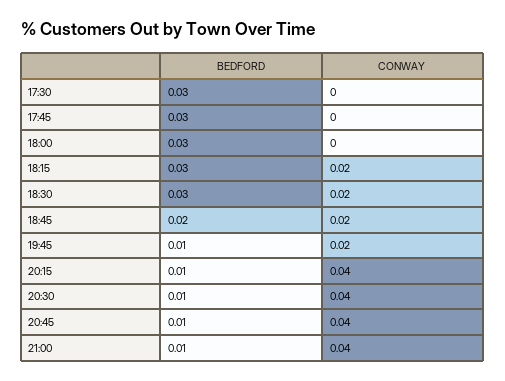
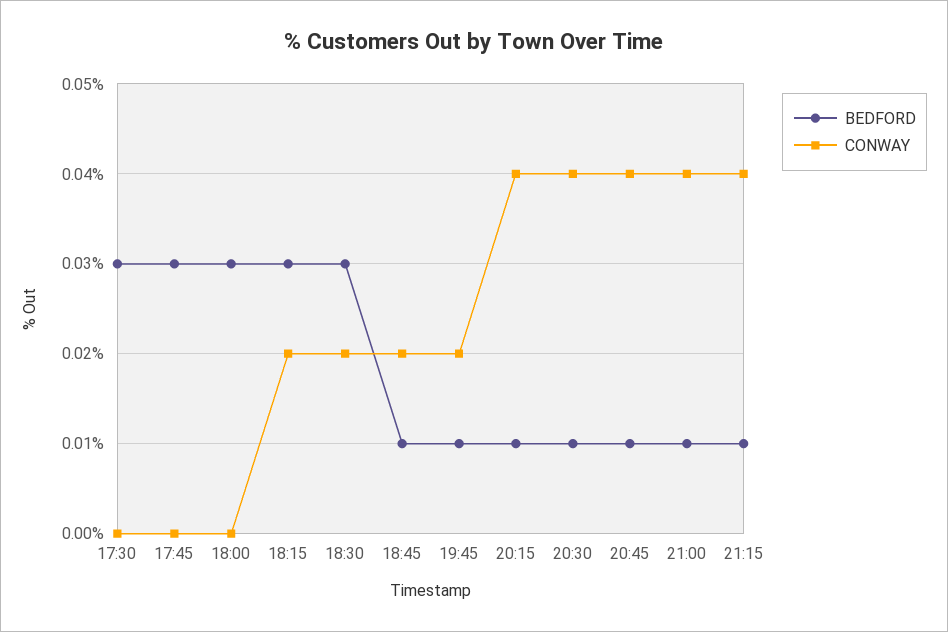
  {
    "BEDFORD": {
      "17:30": 0.03,
      "17:45": 0.03,
      "18:00": 0.03,
      "18:15": 0.03,
      "18:30": 0.03,
-     "18:45": 0.02,
+     "18:45": 0.01,
      "19:45": 0.01,
      "20:15": 0.01,
      "20:30": 0.01,
      "20:45": 0.01,
-     "21:00": 0.01
+     "21:00": 0.01,
+     "21:15": 0.01
    },
    "CONWAY": {
      "17:30": 0,
      "17:45": 0,
      "18:00": 0,
      "18:15": 0.02,
      "18:30": 0.02,
      "18:45": 0.02,
      "19:45": 0.02,
      "20:15": 0.04,
      "20:30": 0.04,
      "20:45": 0.04,
-     "21:00": 0.04
+     "21:00": 0.04,
+     "21:15": 0.04
    }
  }

